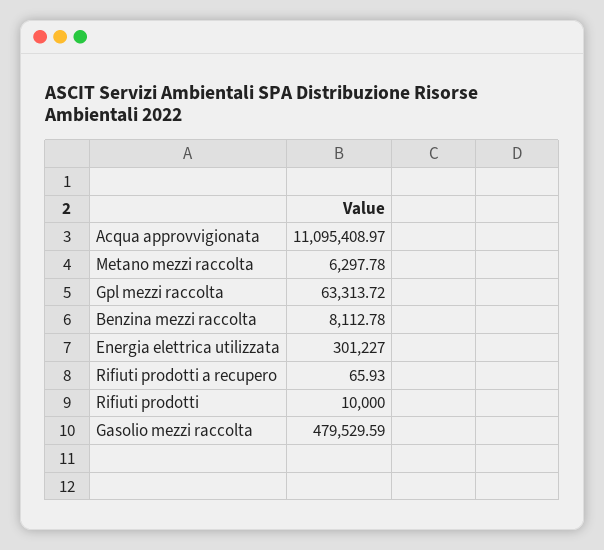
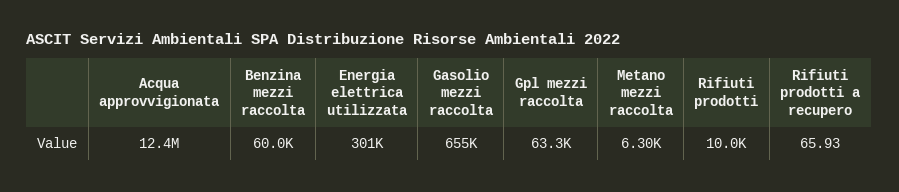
  {
-   "Acqua approvvigionata": 11095408.97,
+   "Acqua approvvigionata": 12400000,
    "Metano mezzi raccolta": 6297.78,
    "Gpl mezzi raccolta": 63313.72,
-   "Benzina mezzi raccolta": 8112.78,
+   "Benzina mezzi raccolta": 60000,
    "Energia elettrica utilizzata": 301227,
    "Rifiuti prodotti a recupero": 65.93,
    "Rifiuti prodotti": 10000,
-   "Gasolio mezzi raccolta": 479529.59
+   "Gasolio mezzi raccolta": 655000
  }

